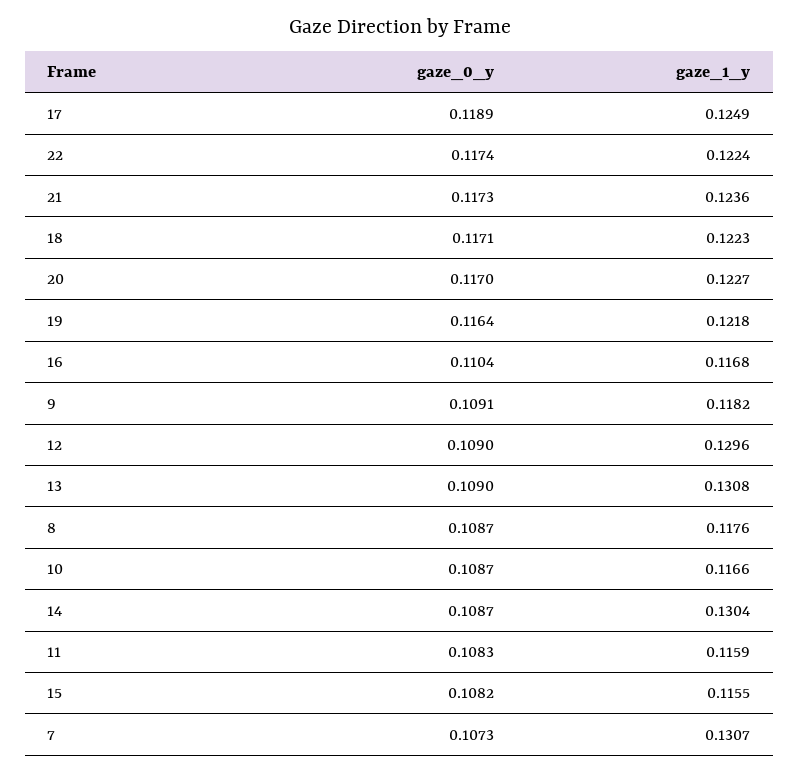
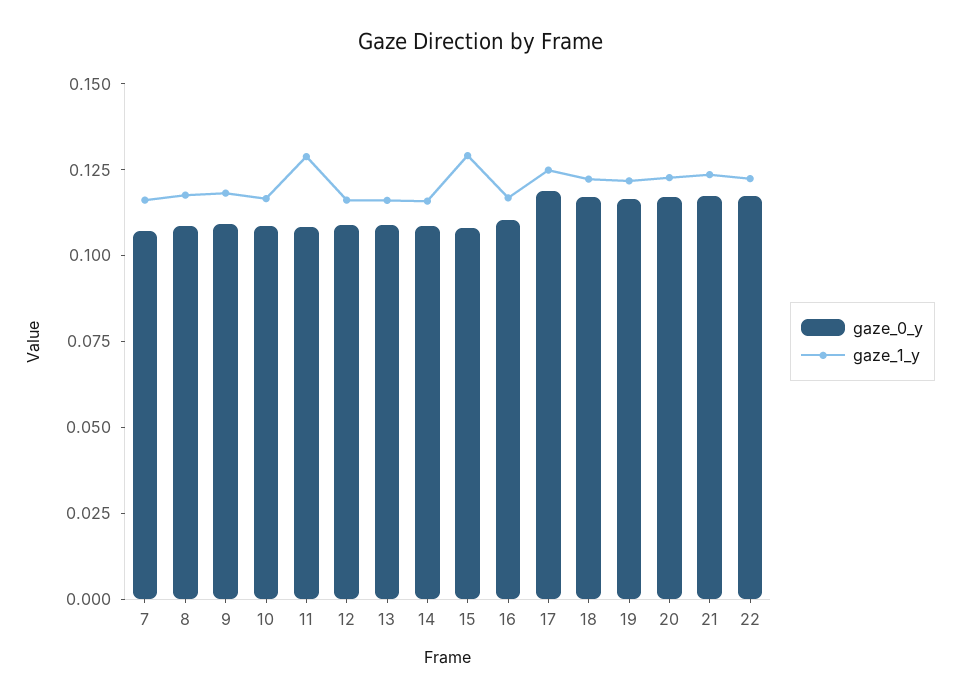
  {
    "gaze_0_y": {
      "17": 0.1189,
      "22": 0.1174,
      "21": 0.1173,
      "18": 0.1171,
      "20": 0.117,
      "19": 0.1164,
      "16": 0.1104,
      "9": 0.1091,
      "12": 0.109,
      "13": 0.109,
      "8": 0.1087,
      "10": 0.1087,
      "14": 0.1087,
      "11": 0.1083,
      "15": 0.1082,
      "7": 0.1073
    },
    "gaze_1_y": {
      "17": 0.1249,
      "22": 0.1224,
      "21": 0.1236,
      "18": 0.1223,
      "20": 0.1227,
      "19": 0.1218,
      "16": 0.1168,
      "9": 0.1182,
-     "12": 0.1296,
+     "12": 0.115,
-     "13": 0.1308,
+     "13": 0.115,
      "8": 0.1176,
      "10": 0.1166,
-     "14": 0.1304,
+     "14": 0.115,
-     "11": 0.1159,
+     "11": 0.13,
-     "15": 0.1155,
+     "15": 0.13,
-     "7": 0.1307
+     "7": 0.115
    }
  }

